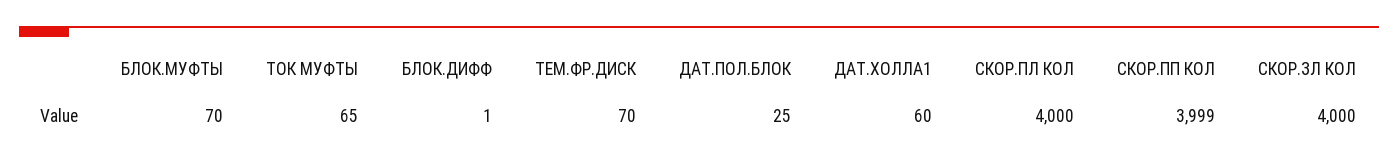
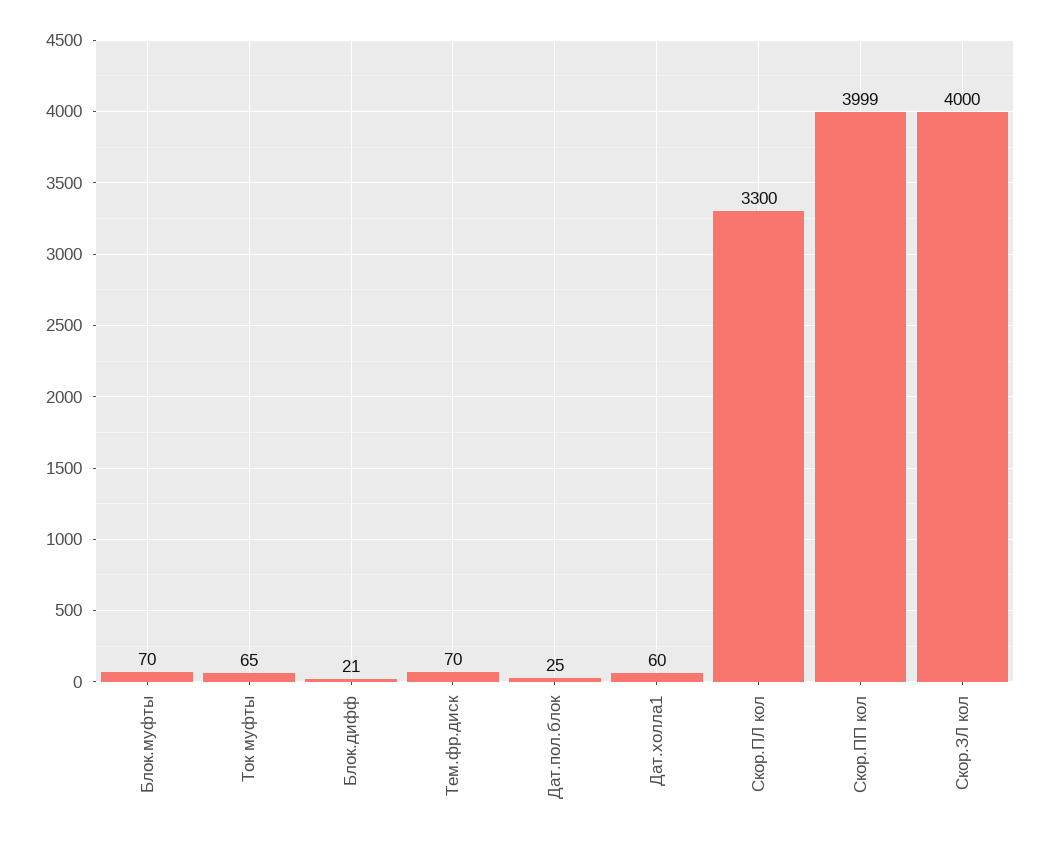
  {
    "БЛОК.МУФТЫ": 70,
    "ТОК МУФТЫ": 65,
-   "БЛОК.ДИФФ": 1,
+   "БЛОК.ДИФФ": 21,
    "ТЕМ.ФР.ДИСК": 70,
    "ДАТ.ПОЛ.БЛОК": 25,
    "ДАТ.ХОЛЛА1": 60,
-   "СКОР.ПЛ КОЛ": 4000,
+   "СКОР.ПЛ КОЛ": 3300,
    "СКОР.ПП КОЛ": 3999,
    "СКОР.ЗЛ КОЛ": 4000
  }

